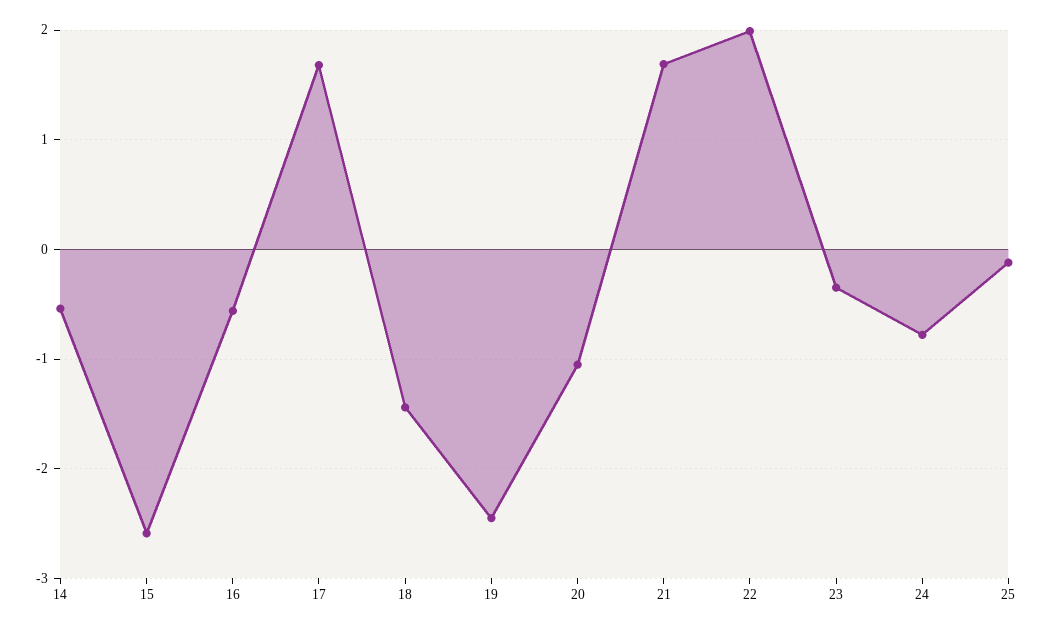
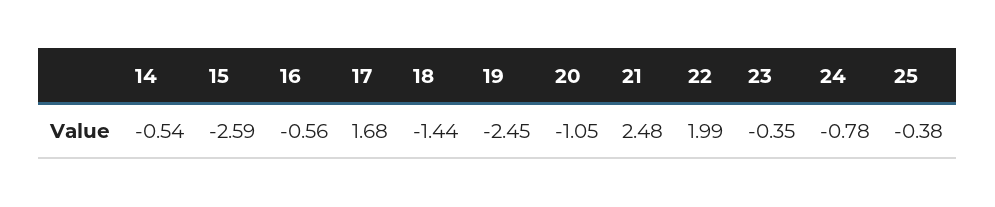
  {
    "14": -0.54,
    "15": -2.59,
    "16": -0.56,
    "17": 1.68,
    "18": -1.44,
    "19": -2.45,
    "20": -1.05,
-   "21": 1.7,
+   "21": 2.48,
    "22": 1.99,
    "23": -0.35,
    "24": -0.78,
-   "25": -0.1
+   "25": -0.38
  }

